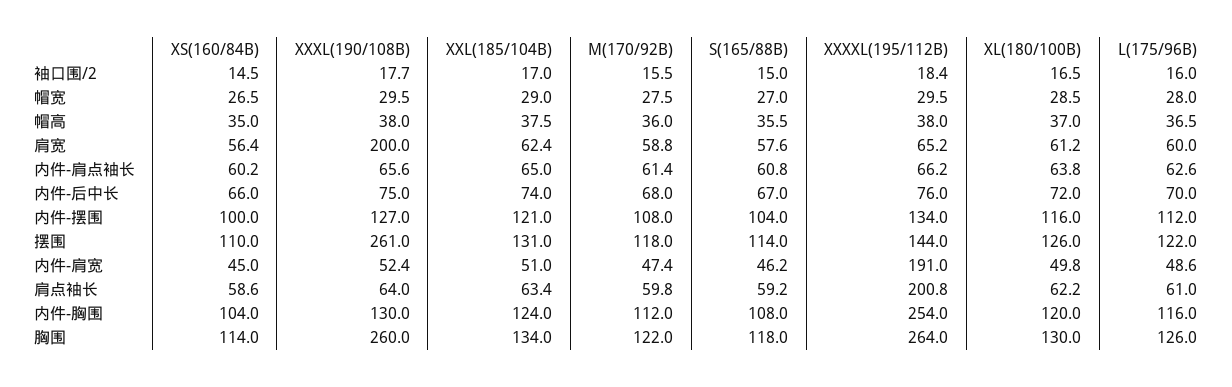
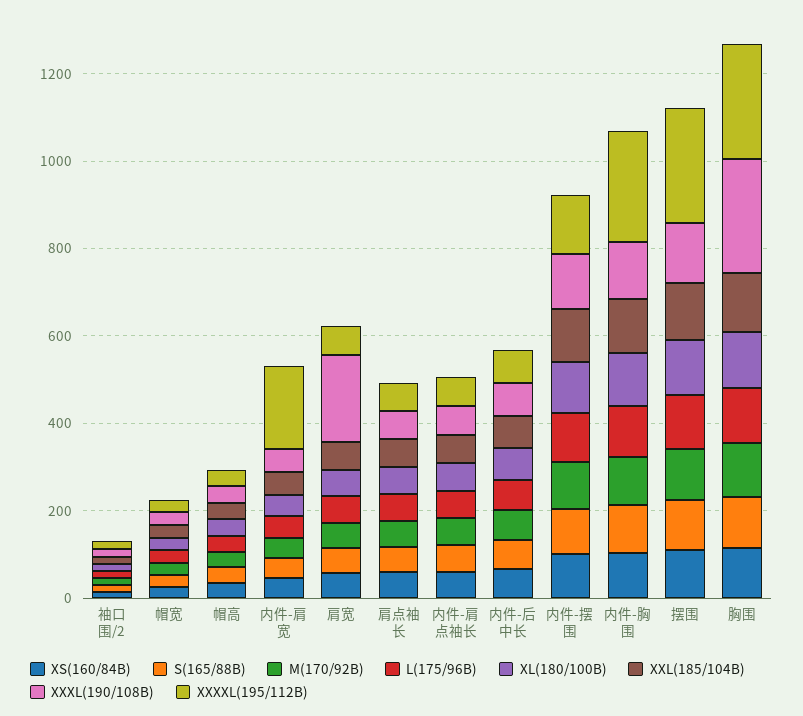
  {
    "XS(160/84B)": {
      "袖口围/2": 14.5,
      "帽宽": 26.5,
      "帽高": 35,
      "肩宽": 56.4,
      "内件-肩点袖长": 60.2,
      "内件-后中长": 66,
      "内件-摆围": 100,
      "摆围": 110,
      "内件-肩宽": 45,
      "肩点袖长": 58.6,
      "内件-胸围": 104,
      "胸围": 114
    },
    "XXXL(190/108B)": {
      "袖口围/2": 17.7,
      "帽宽": 29.5,
      "帽高": 38,
      "肩宽": 200,
      "内件-肩点袖长": 65.6,
      "内件-后中长": 75,
      "内件-摆围": 127,
-     "摆围": 261,
+     "摆围": 150,
      "内件-肩宽": 52.4,
      "肩点袖长": 64,
      "内件-胸围": 130,
      "胸围": 260
    },
    "XXL(185/104B)": {
      "袖口围/2": 17,
      "帽宽": 29,
      "帽高": 37.5,
      "肩宽": 62.4,
      "内件-肩点袖长": 65,
      "内件-后中长": 74,
      "内件-摆围": 121,
      "摆围": 131,
      "内件-肩宽": 51,
      "肩点袖长": 63.4,
      "内件-胸围": 124,
      "胸围": 134
    },
    "M(170/92B)": {
      "袖口围/2": 15.5,
      "帽宽": 27.5,
      "帽高": 36,
      "肩宽": 58.8,
      "内件-肩点袖长": 61.4,
      "内件-后中长": 68,
      "内件-摆围": 108,
      "摆围": 118,
      "内件-肩宽": 47.4,
      "肩点袖长": 59.8,
      "内件-胸围": 112,
      "胸围": 122
    },
    "S(165/88B)": {
      "袖口围/2": 15,
      "帽宽": 27,
      "帽高": 35.5,
      "肩宽": 57.6,
      "内件-肩点袖长": 60.8,
      "内件-后中长": 67,
      "内件-摆围": 104,
      "摆围": 114,
      "内件-肩宽": 46.2,
      "肩点袖长": 59.2,
      "内件-胸围": 108,
      "胸围": 118
    },
    "XXXXL(195/112B)": {
      "袖口围/2": 18.4,
      "帽宽": 29.5,
      "帽高": 38,
      "肩宽": 65.2,
      "内件-肩点袖长": 66.2,
      "内件-后中长": 76,
      "内件-摆围": 134,
-     "摆围": 144,
+     "摆围": 250,
      "内件-肩宽": 191,
-     "肩点袖长": 200.8,
+     "肩点袖长": 50,
      "内件-胸围": 254,
      "胸围": 264
    },
    "XL(180/100B)": {
      "袖口围/2": 16.5,
      "帽宽": 28.5,
      "帽高": 37,
      "肩宽": 61.2,
      "内件-肩点袖长": 63.8,
      "内件-后中长": 72,
      "内件-摆围": 116,
      "摆围": 126,
      "内件-肩宽": 49.8,
      "肩点袖长": 62.2,
      "内件-胸围": 120,
      "胸围": 130
    },
    "L(175/96B)": {
      "袖口围/2": 16,
      "帽宽": 28,
      "帽高": 36.5,
      "肩宽": 60,
      "内件-肩点袖长": 62.6,
      "内件-后中长": 70,
      "内件-摆围": 112,
      "摆围": 122,
      "内件-肩宽": 48.6,
      "肩点袖长": 61,
      "内件-胸围": 116,
      "胸围": 126
    }
  }

